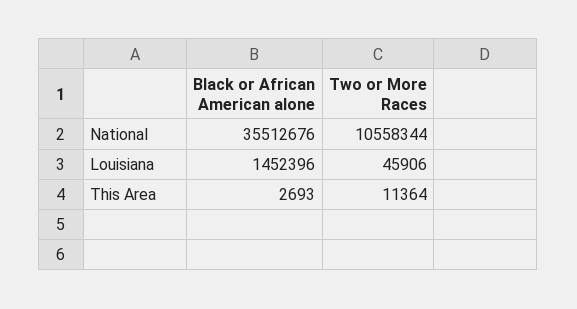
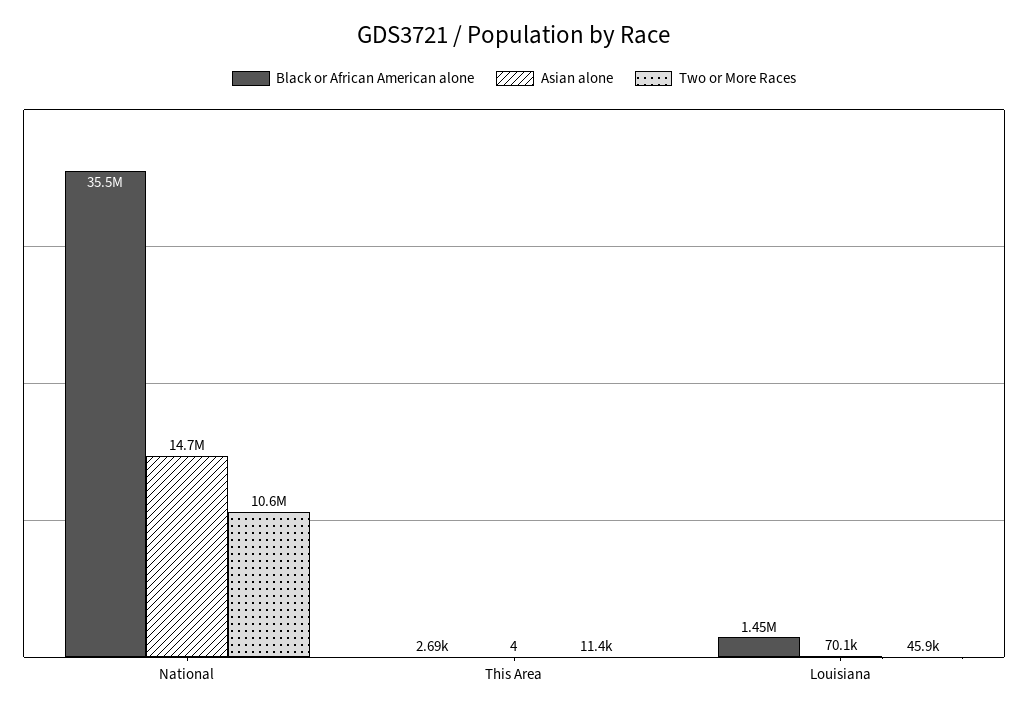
  {
    "Black or African American alone": {
      "National": 35512676,
      "Louisiana": 1452396,
      "This Area": 2693
    },
    "Two or More Races": {
      "National": 10558344,
      "Louisiana": 45906,
      "This Area": 11364
-   }
+   },
+   "Asian alone": {
+     "National": 14700000,
+     "This Area": 4,
+     "Louisiana": 70100
+   }
  }

